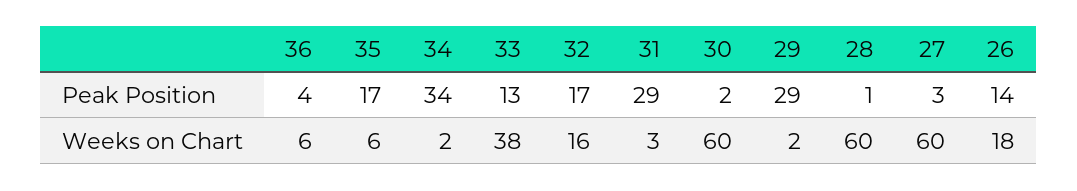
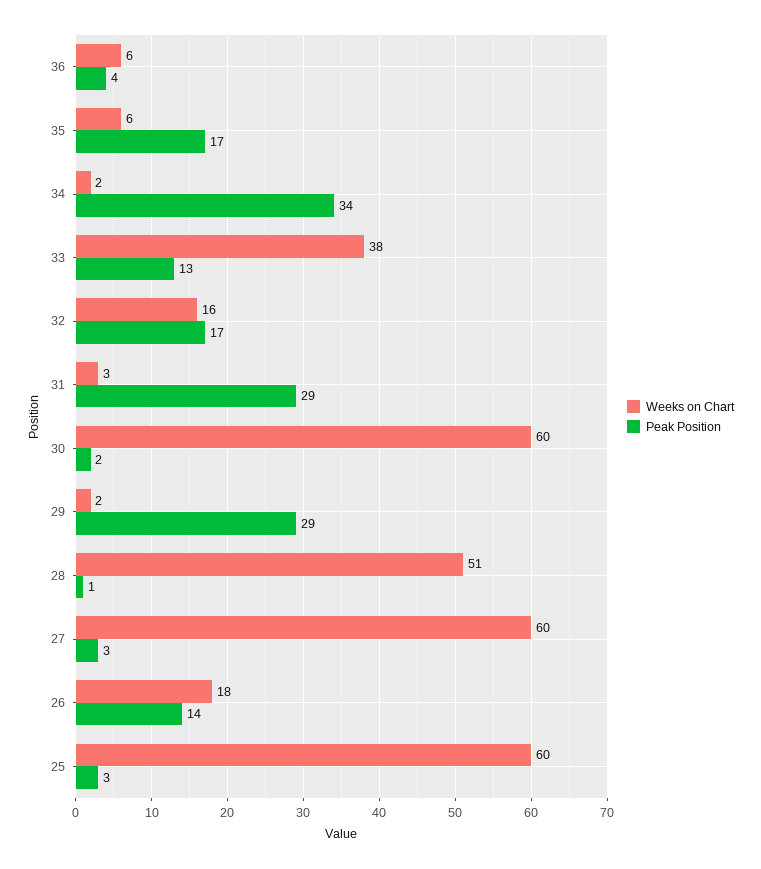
  {
    "Peak Position": {
      "36": 4,
      "35": 17,
      "34": 34,
      "33": 13,
      "32": 17,
      "31": 29,
      "30": 2,
      "29": 29,
      "28": 1,
      "27": 3,
-     "26": 14
+     "26": 14,
+     "25": 3
    },
    "Weeks on Chart": {
      "36": 6,
      "35": 6,
      "34": 2,
      "33": 38,
      "32": 16,
      "31": 3,
      "30": 60,
      "29": 2,
-     "28": 60,
+     "28": 51,
      "27": 60,
-     "26": 18
+     "26": 18,
+     "25": 60
    }
  }

